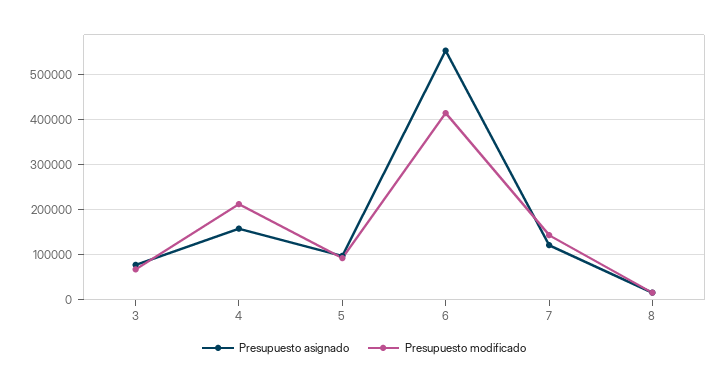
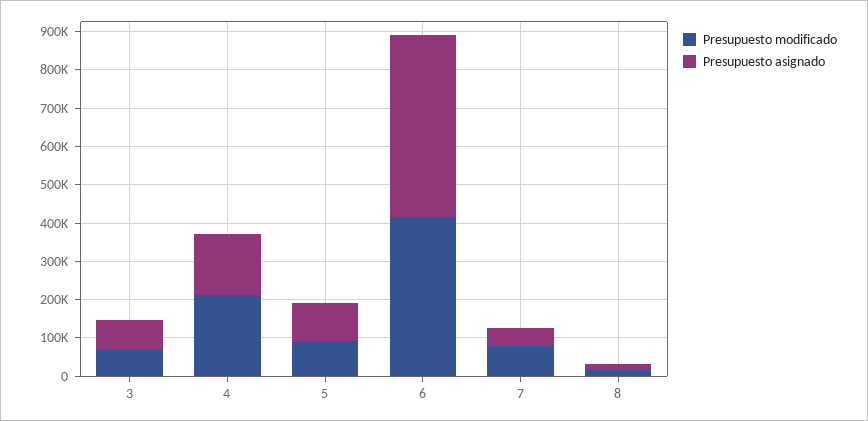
  {
    "Presupuesto asignado": {
      "3": 80000,
      "4": 160000,
      "5": 100000,
-     "6": 560000,
+     "6": 475000,
-     "7": 120000,
+     "7": 50000,
      "8": 20000
    },
    "Presupuesto modificado": {
      "3": 60000,
      "4": 220000,
      "5": 100000,
      "6": 420000,
-     "7": 140000,
+     "7": 75000,
      "8": 20000
    }
  }

